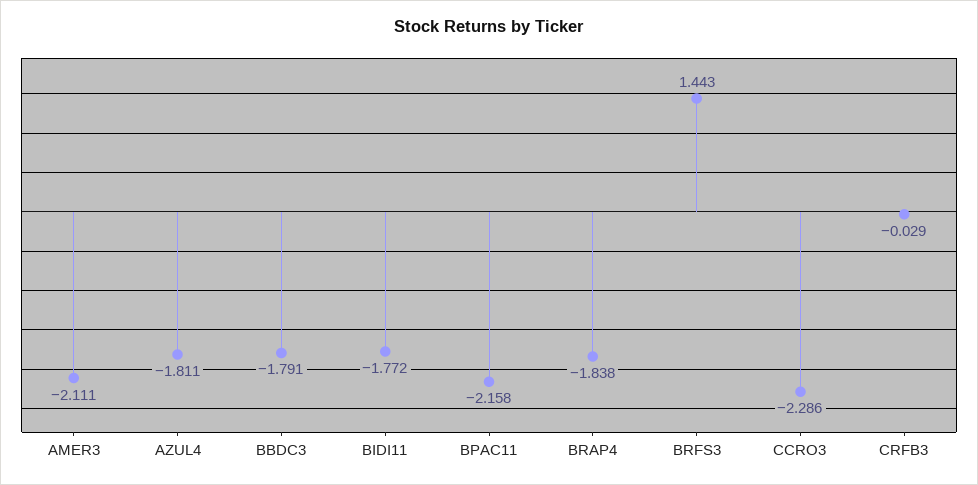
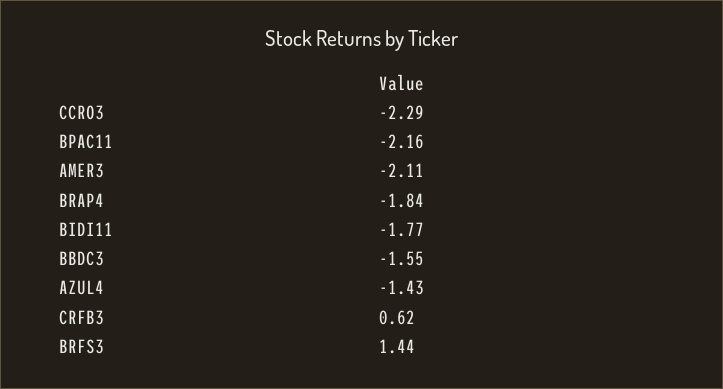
  {
    "AMER3": -2.111,
-   "AZUL4": -1.811,
+   "AZUL4": -1.43,
-   "BBDC3": -1.791,
+   "BBDC3": -1.55,
    "BIDI11": -1.772,
    "BPAC11": -2.158,
    "BRAP4": -1.838,
    "BRFS3": 1.443,
    "CCRO3": -2.286,
-   "CRFB3": -0.029
+   "CRFB3": 0.62
  }

